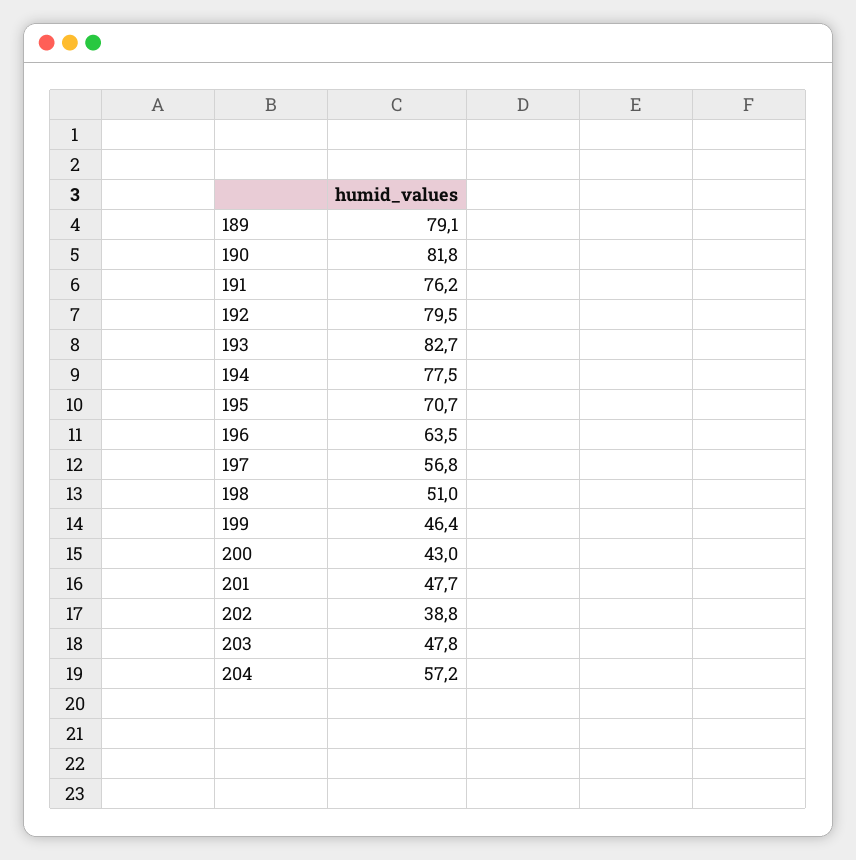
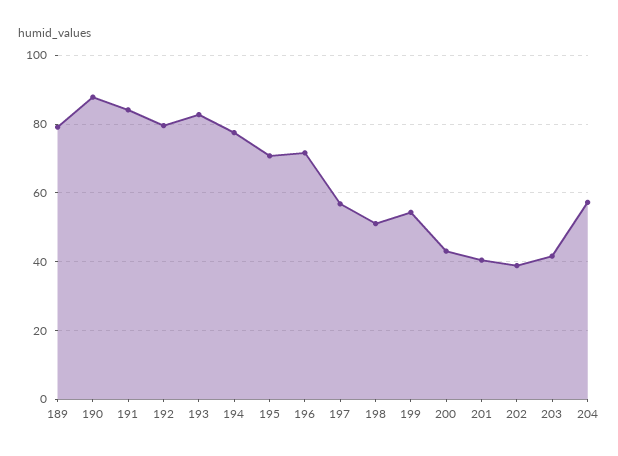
  {
    "189": 79.1,
-   "190": 81.8,
+   "190": 88,
-   "191": 76.2,
+   "191": 84,
    "192": 79.5,
    "193": 82.7,
    "194": 77.5,
    "195": 70.7,
-   "196": 63.5,
+   "196": 72,
    "197": 56.8,
    "198": 51,
-   "199": 46.4,
+   "199": 54,
    "200": 43,
-   "201": 47.7,
+   "201": 40,
    "202": 38.8,
-   "203": 47.8,
+   "203": 42,
    "204": 57.2
  }

